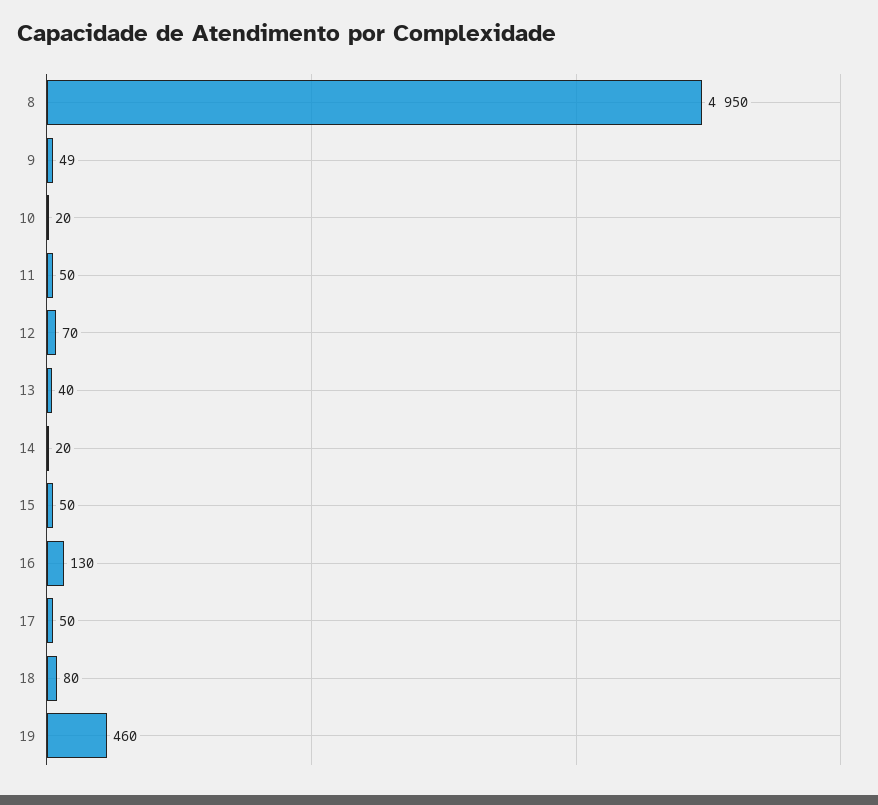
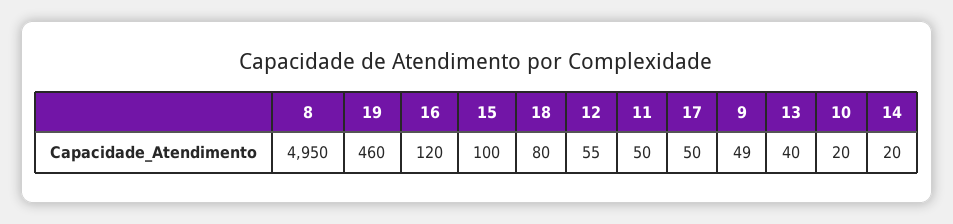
  {
    "8": 4950,
    "9": 49,
    "10": 20,
    "11": 50,
-   "12": 70,
+   "12": 55,
    "13": 40,
    "14": 20,
-   "15": 50,
+   "15": 100,
-   "16": 130,
+   "16": 120,
    "17": 50,
    "18": 80,
    "19": 460
  }

